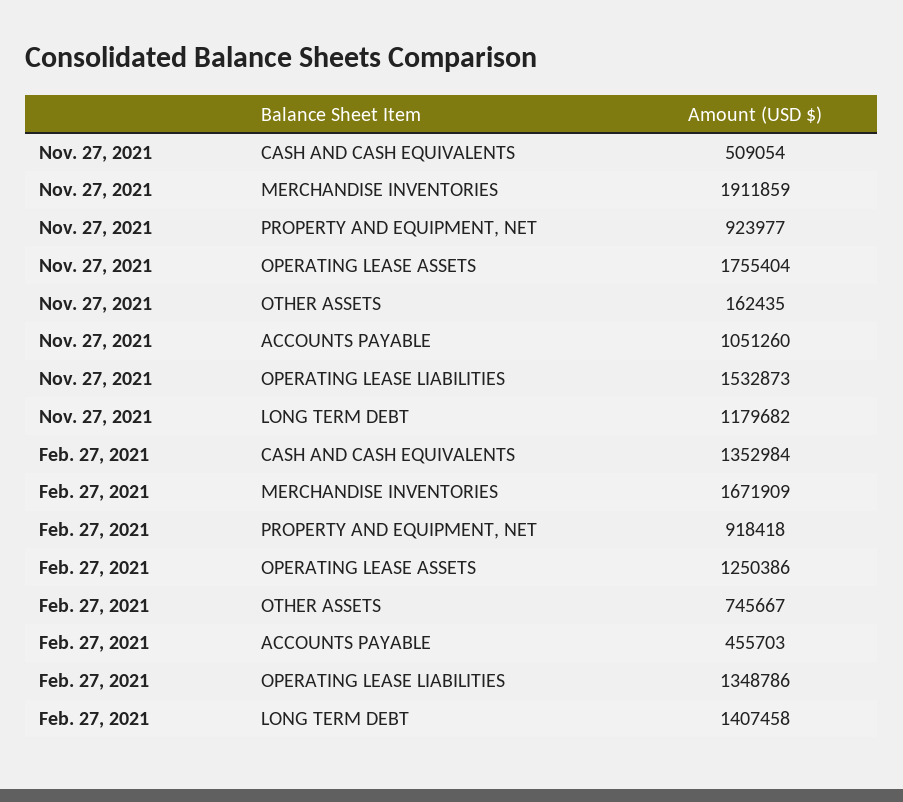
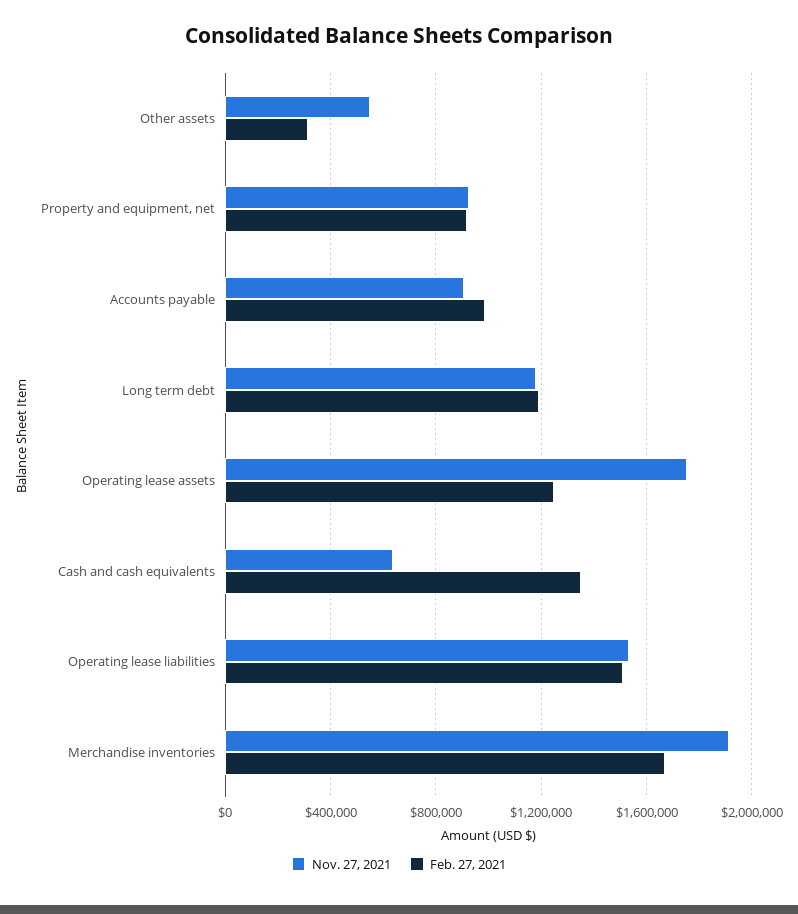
  {
    "Nov. 27, 2021": {
-     "CASH AND CASH EQUIVALENTS": 509054,
+     "CASH AND CASH EQUIVALENTS": 650000,
      "MERCHANDISE INVENTORIES": 1911859,
      "PROPERTY AND EQUIPMENT, NET": 923977,
      "OPERATING LEASE ASSETS": 1755404,
-     "OTHER ASSETS": 162435,
+     "OTHER ASSETS": 550000,
-     "ACCOUNTS PAYABLE": 1051260,
+     "ACCOUNTS PAYABLE": 900000,
      "OPERATING LEASE LIABILITIES": 1532873,
      "LONG TERM DEBT": 1179682
    },
    "Feb. 27, 2021": {
      "CASH AND CASH EQUIVALENTS": 1352984,
      "MERCHANDISE INVENTORIES": 1671909,
      "PROPERTY AND EQUIPMENT, NET": 918418,
      "OPERATING LEASE ASSETS": 1250386,
-     "OTHER ASSETS": 745667,
+     "OTHER ASSETS": 300000,
-     "ACCOUNTS PAYABLE": 455703,
+     "ACCOUNTS PAYABLE": 1000000,
-     "OPERATING LEASE LIABILITIES": 1348786,
+     "OPERATING LEASE LIABILITIES": 1500000,
-     "LONG TERM DEBT": 1407458
+     "LONG TERM DEBT": 1200000
    }
  }

